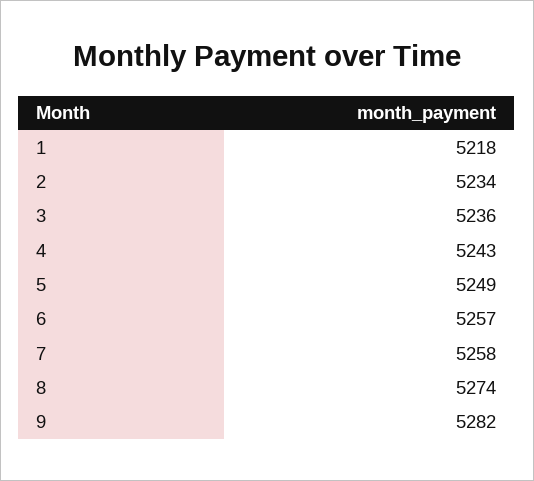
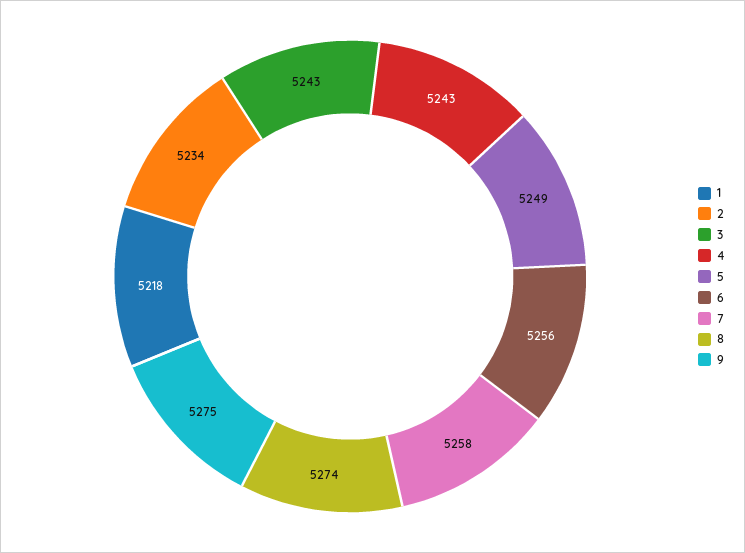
  {
    "1": 5218,
    "2": 5234,
-   "3": 5236,
+   "3": 5243,
    "4": 5243,
    "5": 5249,
-   "6": 5257,
+   "6": 5256,
    "7": 5258,
    "8": 5274,
-   "9": 5282
+   "9": 5275
  }

